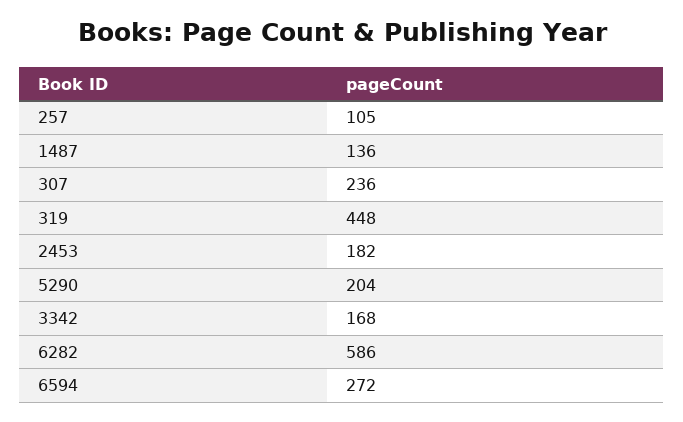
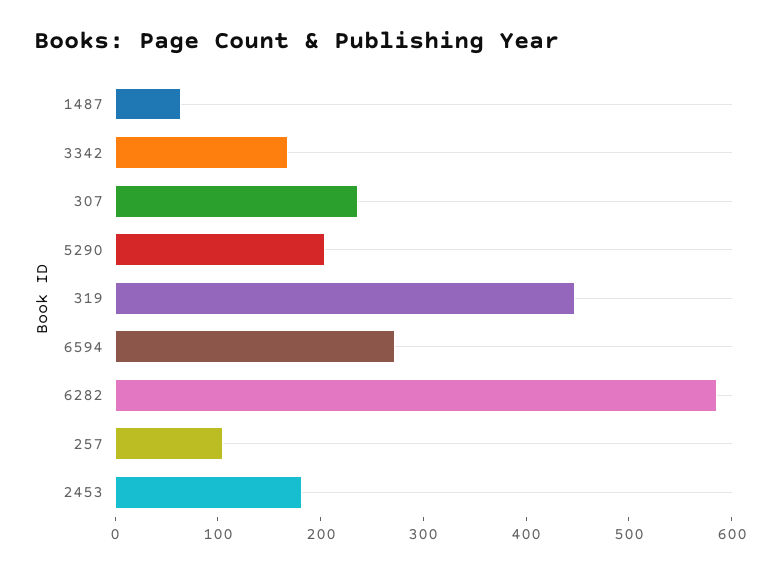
  {
    "257": 105,
-   "1487": 136,
+   "1487": 60,
    "307": 236,
    "319": 448,
    "2453": 182,
    "5290": 204,
    "3342": 168,
    "6282": 586,
    "6594": 272
  }

